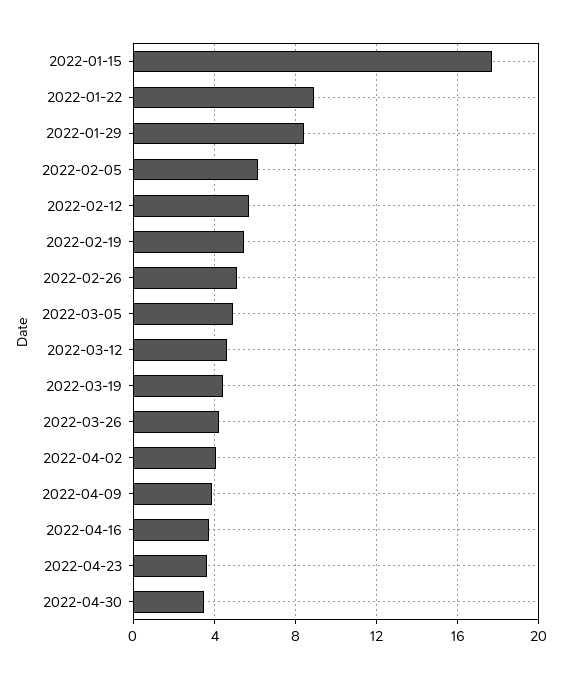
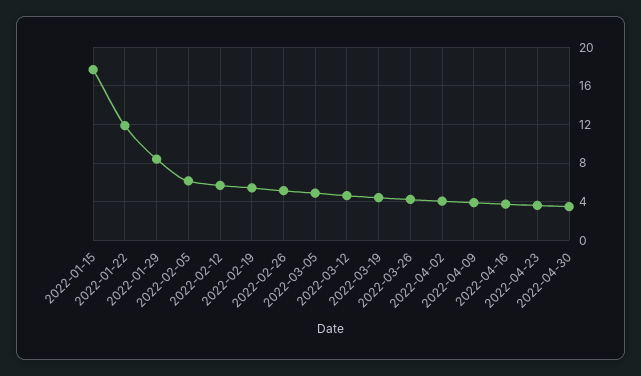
  {
    "2022-01-15": 17.5,
-   "2022-01-22": 9,
+   "2022-01-22": 12,
    "2022-01-29": 8.5,
    "2022-02-05": 6,
    "2022-02-12": 5.5,
    "2022-02-19": 5.5,
    "2022-02-26": 5,
    "2022-03-05": 5,
    "2022-03-12": 4.5,
    "2022-03-19": 4.5,
    "2022-03-26": 4,
    "2022-04-02": 4,
    "2022-04-09": 4,
    "2022-04-16": 3.5,
    "2022-04-23": 3.5,
    "2022-04-30": 3.5
  }

